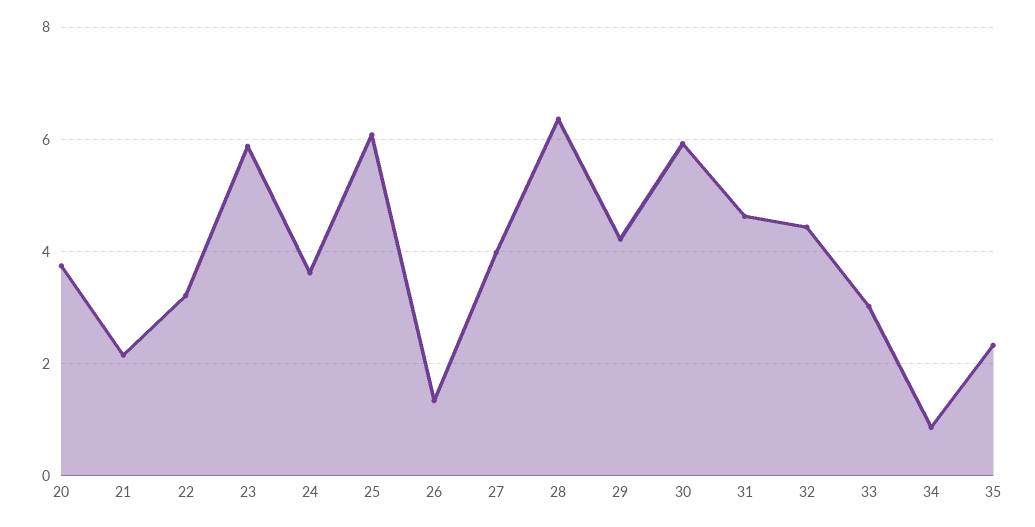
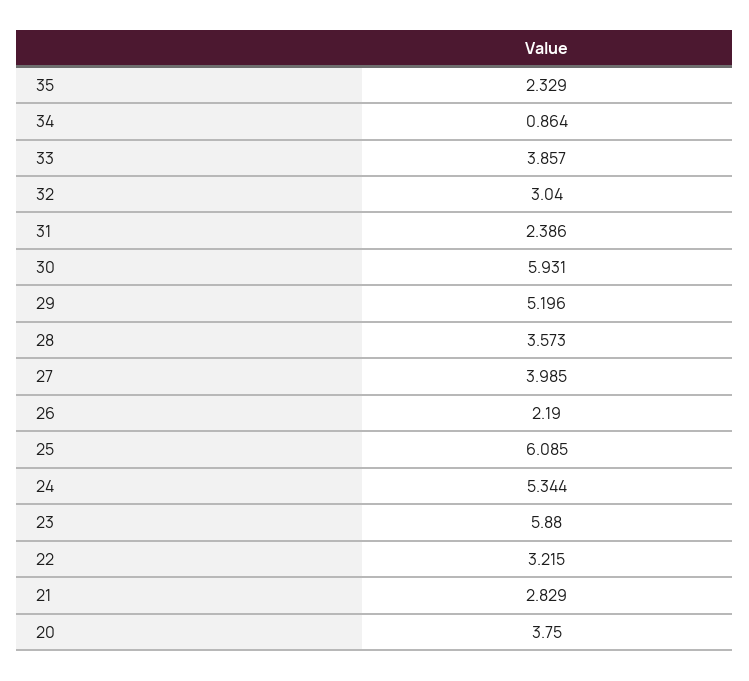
  {
    "20": 3.75,
-   "21": 2.2,
+   "21": 2.829,
    "22": 3.215,
    "23": 5.88,
-   "24": 3.6,
+   "24": 5.344,
    "25": 6.085,
-   "26": 1.4,
+   "26": 2.19,
    "27": 3.985,
-   "28": 6.4,
+   "28": 3.573,
-   "29": 4.2,
+   "29": 5.196,
    "30": 5.931,
-   "31": 4.6,
+   "31": 2.386,
-   "32": 4.4,
+   "32": 3.04,
-   "33": 3,
+   "33": 3.857,
    "34": 0.864,
    "35": 2.329
  }

